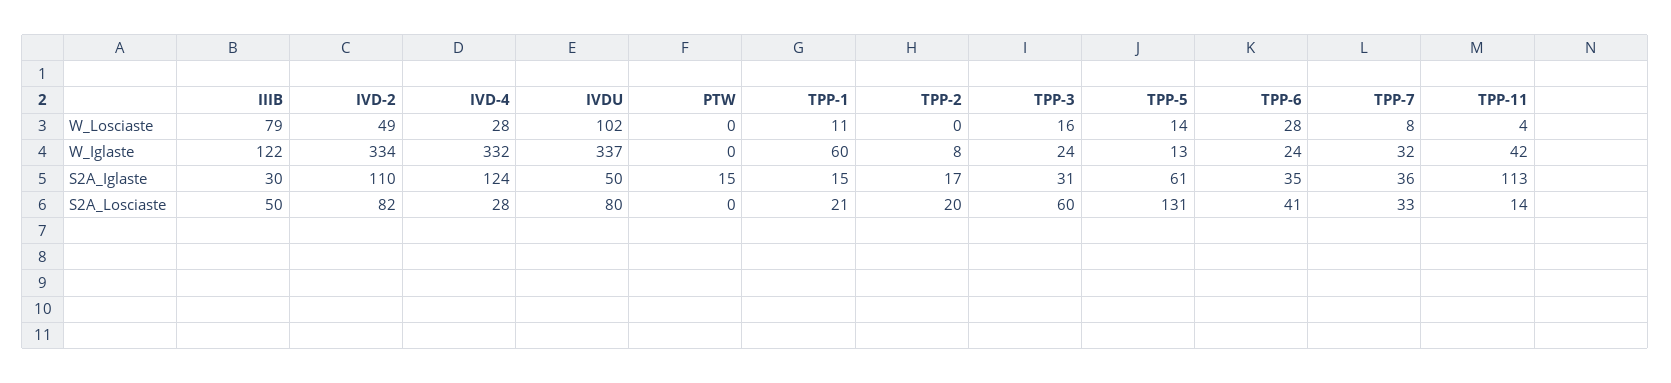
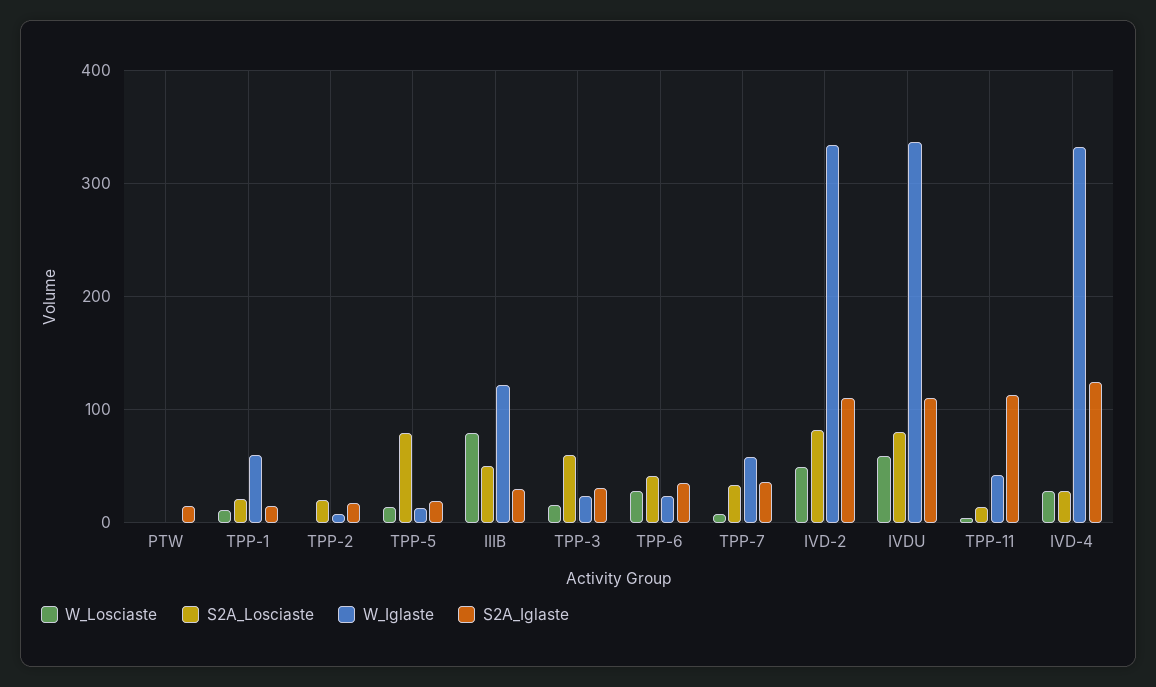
  {
    "W_Losciaste": {
      "IIIB": 79,
      "IVD-2": 49,
      "IVD-4": 28,
-     "IVDU": 102,
+     "IVDU": 60,
      "PTW": 0,
      "TPP-1": 11,
      "TPP-2": 0,
      "TPP-3": 16,
      "TPP-5": 14,
      "TPP-6": 28,
      "TPP-7": 8,
      "TPP-11": 4
    },
    "W_Iglaste": {
      "IIIB": 122,
      "IVD-2": 334,
      "IVD-4": 332,
      "IVDU": 337,
      "PTW": 0,
      "TPP-1": 60,
      "TPP-2": 8,
      "TPP-3": 24,
      "TPP-5": 13,
      "TPP-6": 24,
-     "TPP-7": 32,
+     "TPP-7": 60,
      "TPP-11": 42
    },
    "S2A_Iglaste": {
      "IIIB": 30,
      "IVD-2": 110,
      "IVD-4": 124,
-     "IVDU": 50,
+     "IVDU": 110,
      "PTW": 15,
      "TPP-1": 15,
      "TPP-2": 17,
      "TPP-3": 31,
-     "TPP-5": 61,
+     "TPP-5": 20,
      "TPP-6": 35,
      "TPP-7": 36,
      "TPP-11": 113
    },
    "S2A_Losciaste": {
      "IIIB": 50,
      "IVD-2": 82,
      "IVD-4": 28,
      "IVDU": 80,
      "PTW": 0,
      "TPP-1": 21,
      "TPP-2": 20,
      "TPP-3": 60,
-     "TPP-5": 131,
+     "TPP-5": 80,
      "TPP-6": 41,
      "TPP-7": 33,
      "TPP-11": 14
    }
  }

